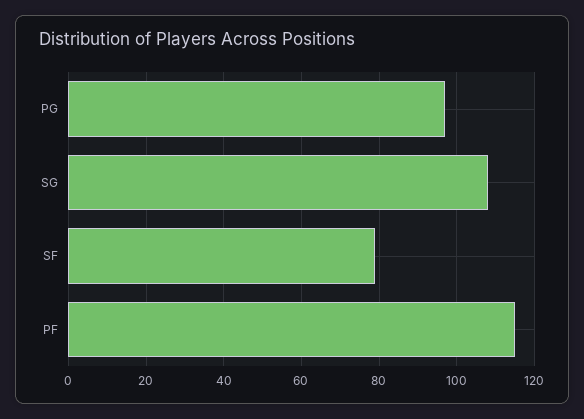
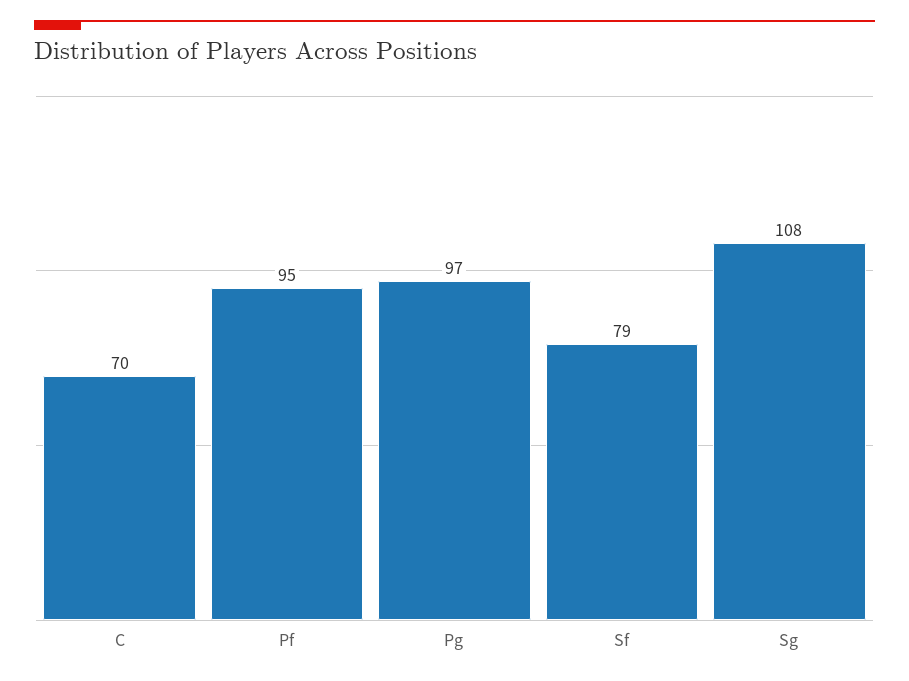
  {
    "PG": 97,
    "SG": 108,
    "SF": 79,
-   "PF": 115
+   "PF": 95,
+   "C": 70
  }

